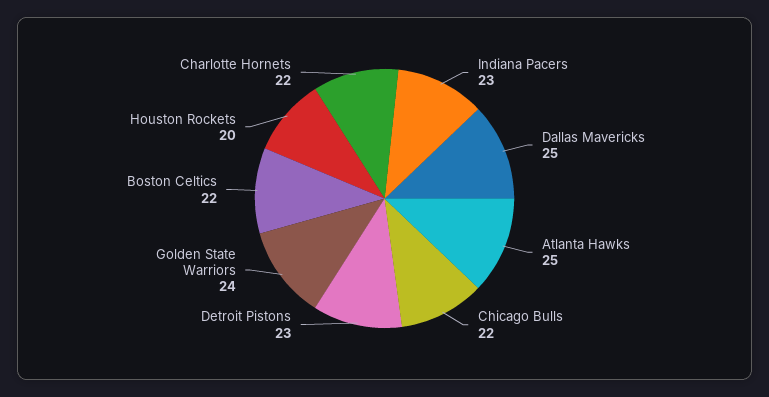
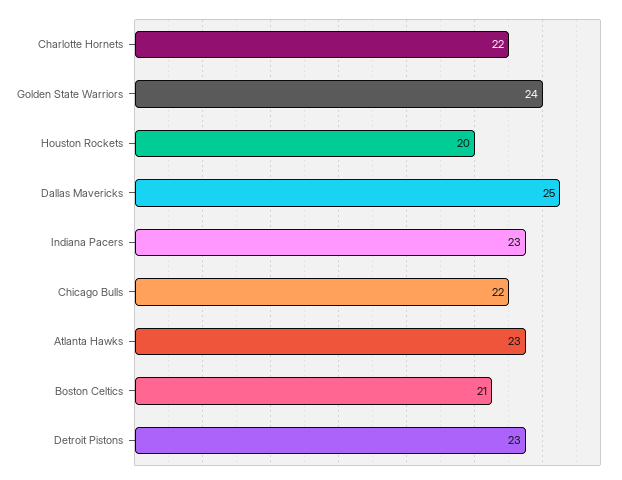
  {
    "Indiana Pacers": 23,
    "Dallas Mavericks": 25,
-   "Atlanta Hawks": 25,
+   "Atlanta Hawks": 23,
    "Chicago Bulls": 22,
    "Detroit Pistons": 23,
    "Golden State Warriors": 24,
-   "Boston Celtics": 22,
+   "Boston Celtics": 21,
    "Houston Rockets": 20,
    "Charlotte Hornets": 22
  }

